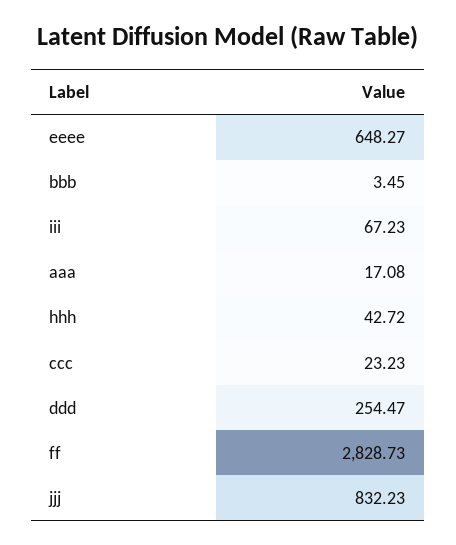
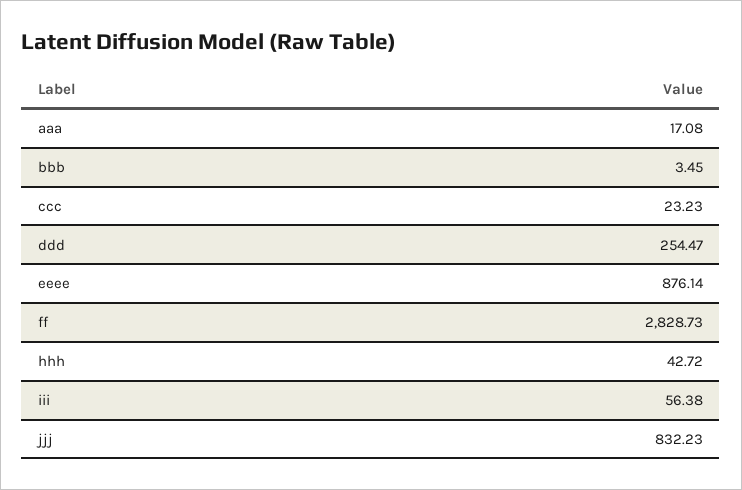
  {
-   "eeee": 648.27,
+   "eeee": 876.14,
    "bbb": 3.45,
-   "iii": 67.23,
+   "iii": 56.38,
    "aaa": 17.08,
    "hhh": 42.72,
    "ccc": 23.23,
    "ddd": 254.47,
    "ff": 2828.73,
    "jjj": 832.23
  }

